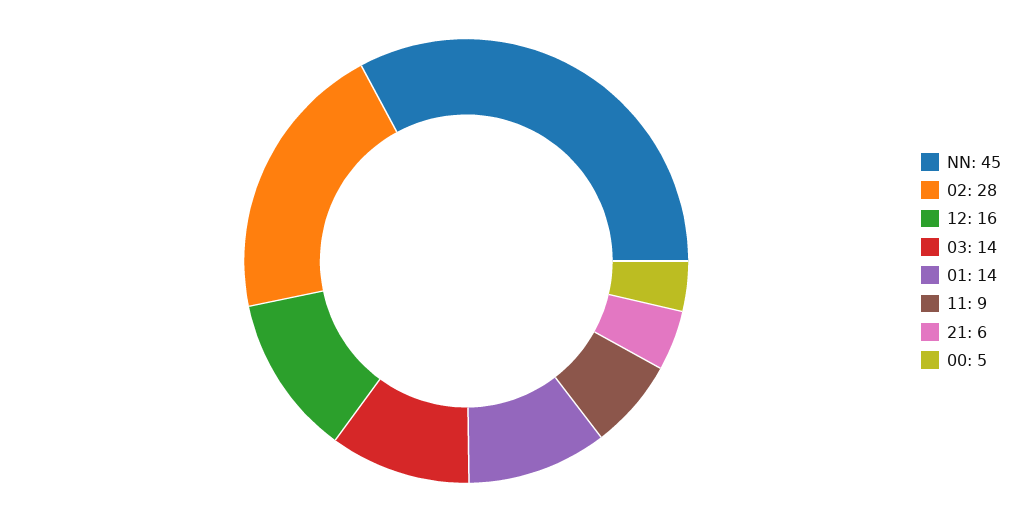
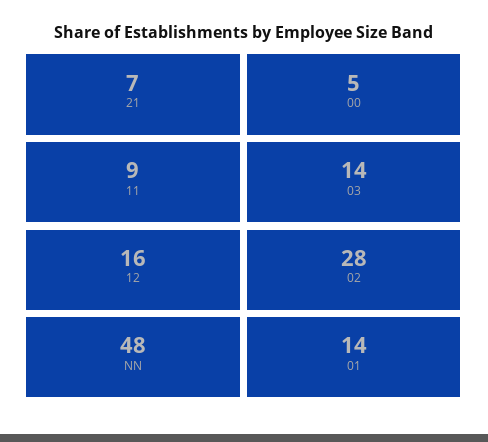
  {
-   "NN": 45,
+   "NN": 48,
    "02": 28,
    "12": 16,
    "03": 14,
    "01": 14,
    "11": 9,
-   "21": 6,
+   "21": 7,
    "00": 5
  }

